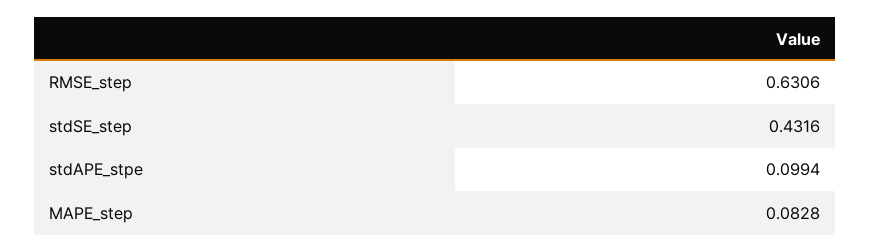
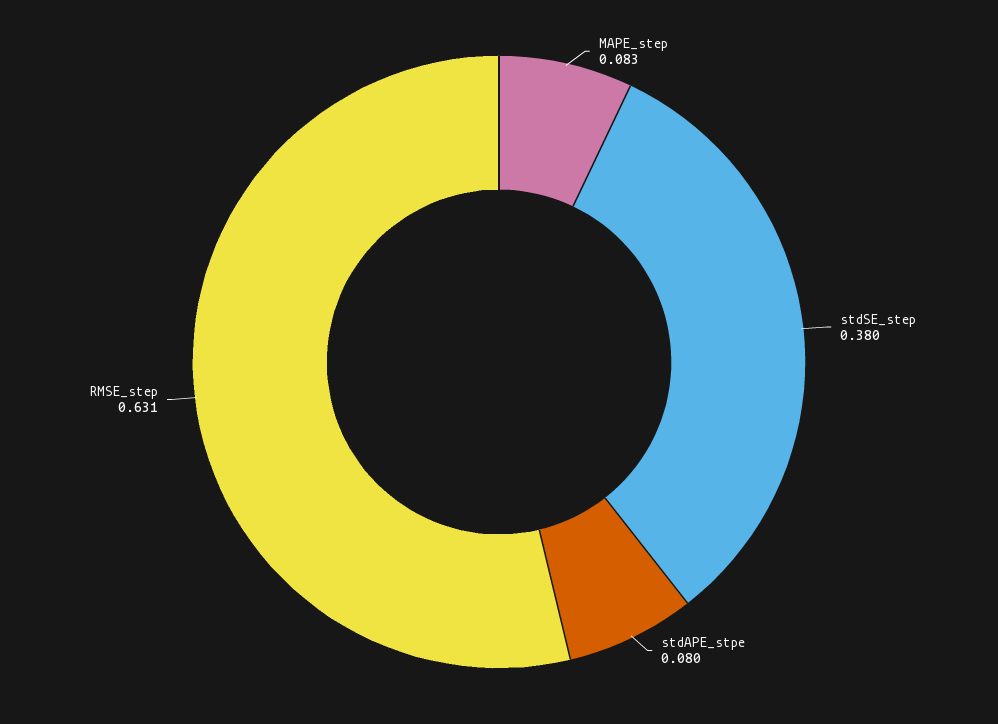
  {
    "RMSE_step": 0.6306,
-   "stdSE_step": 0.4316,
+   "stdSE_step": 0.38,
-   "stdAPE_stpe": 0.0994,
+   "stdAPE_stpe": 0.08,
    "MAPE_step": 0.0828
  }

